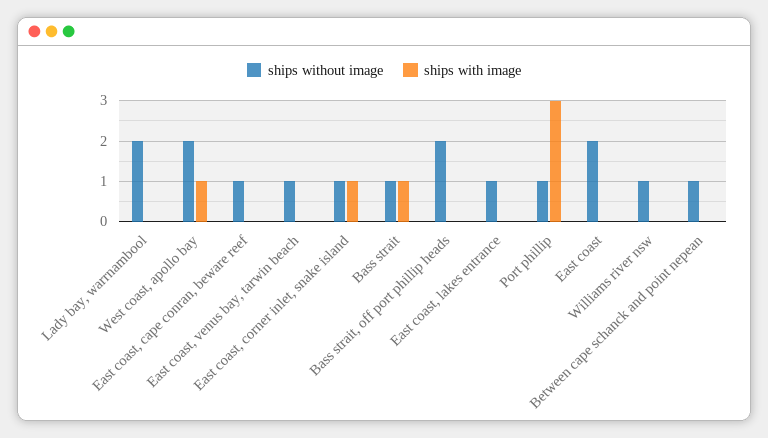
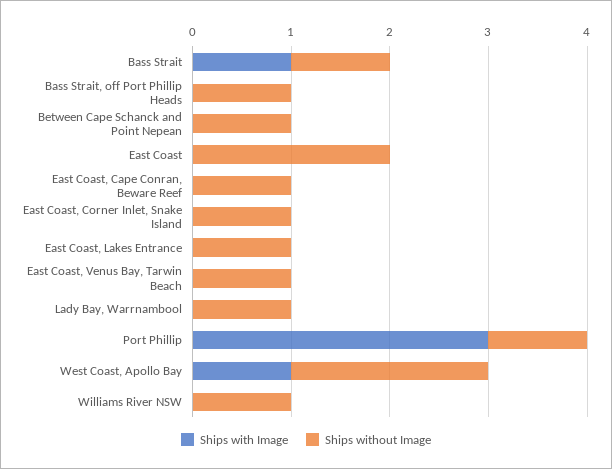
  {
    "ships without image": {
-     "Lady bay, warrnambool": 2,
+     "Lady bay, warrnambool": 1,
      "West coast, apollo bay": 2,
      "East coast, cape conran, beware reef": 1,
      "East coast, venus bay, tarwin beach": 1,
      "East coast, corner inlet, snake island": 1,
      "Bass strait": 1,
-     "Bass strait, off port phillip heads": 2,
+     "Bass strait, off port phillip heads": 1,
      "East coast, lakes entrance": 1,
      "Port phillip": 1,
      "East coast": 2,
      "Williams river nsw": 1,
      "Between cape schanck and point nepean": 1
    },
    "ships with image": {
      "Lady bay, warrnambool": 0,
      "West coast, apollo bay": 1,
      "East coast, cape conran, beware reef": 0,
      "East coast, venus bay, tarwin beach": 0,
-     "East coast, corner inlet, snake island": 1,
+     "East coast, corner inlet, snake island": 0,
      "Bass strait": 1,
      "Bass strait, off port phillip heads": 0,
      "East coast, lakes entrance": 0,
      "Port phillip": 3,
      "East coast": 0,
      "Williams river nsw": 0,
      "Between cape schanck and point nepean": 0
    }
  }

